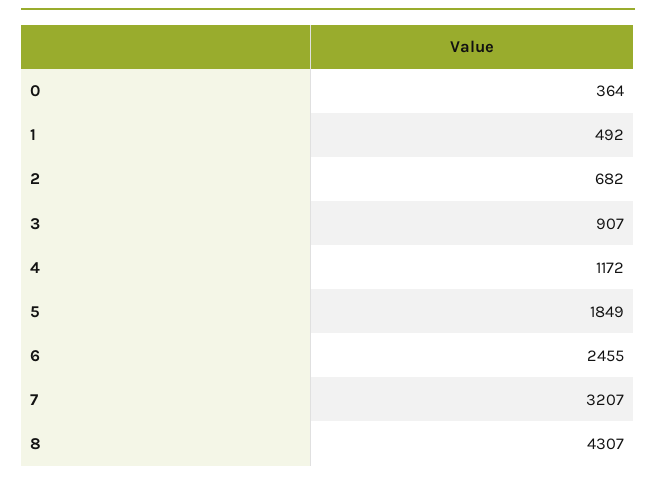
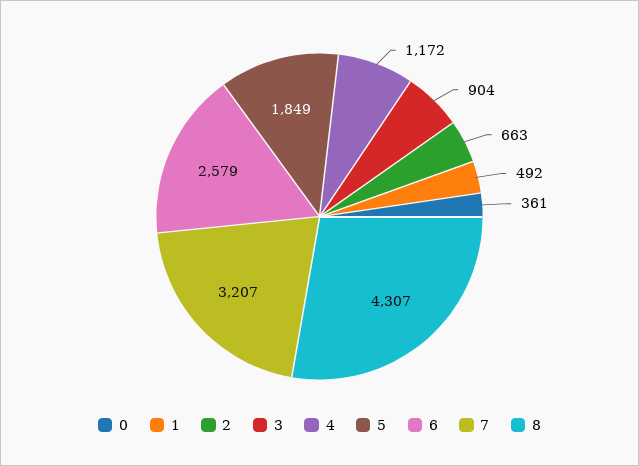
  {
-   "0": 364,
+   "0": 361,
    "1": 492,
-   "2": 682,
+   "2": 663,
-   "3": 907,
+   "3": 904,
    "4": 1172,
    "5": 1849,
-   "6": 2455,
+   "6": 2579,
    "7": 3207,
    "8": 4307
  }

